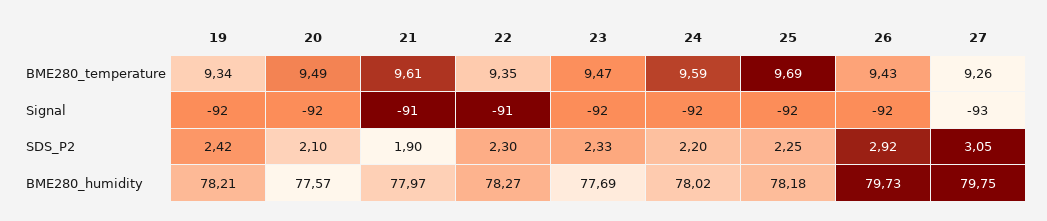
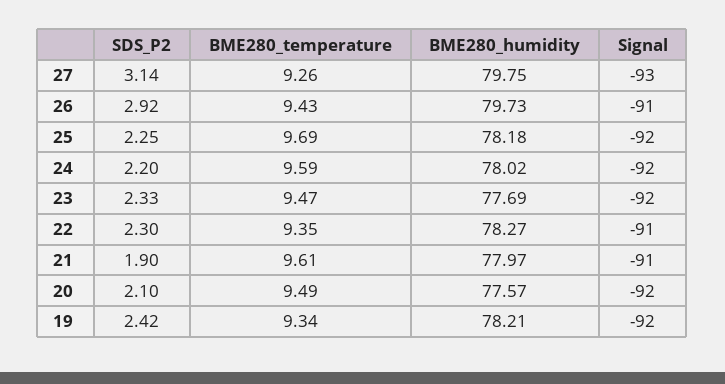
  {
    "19": {
      "BME280_temperature": 9.34,
      "Signal": -92,
      "SDS_P2": 2.42,
      "BME280_humidity": 78.21
    },
    "20": {
      "BME280_temperature": 9.49,
      "Signal": -92,
      "SDS_P2": 2.1,
      "BME280_humidity": 77.57
    },
    "21": {
      "BME280_temperature": 9.61,
      "Signal": -91,
      "SDS_P2": 1.9,
      "BME280_humidity": 77.97
    },
    "22": {
      "BME280_temperature": 9.35,
      "Signal": -91,
      "SDS_P2": 2.3,
      "BME280_humidity": 78.27
    },
    "23": {
      "BME280_temperature": 9.47,
      "Signal": -92,
      "SDS_P2": 2.33,
      "BME280_humidity": 77.69
    },
    "24": {
      "BME280_temperature": 9.59,
      "Signal": -92,
      "SDS_P2": 2.2,
      "BME280_humidity": 78.02
    },
    "25": {
      "BME280_temperature": 9.69,
      "Signal": -92,
      "SDS_P2": 2.25,
      "BME280_humidity": 78.18
    },
    "26": {
      "BME280_temperature": 9.43,
-     "Signal": -92,
+     "Signal": -91,
      "SDS_P2": 2.92,
      "BME280_humidity": 79.73
    },
    "27": {
      "BME280_temperature": 9.26,
      "Signal": -93,
-     "SDS_P2": 3.05,
+     "SDS_P2": 3.14,
      "BME280_humidity": 79.75
    }
  }

